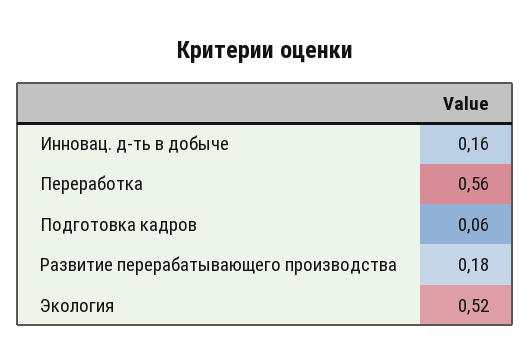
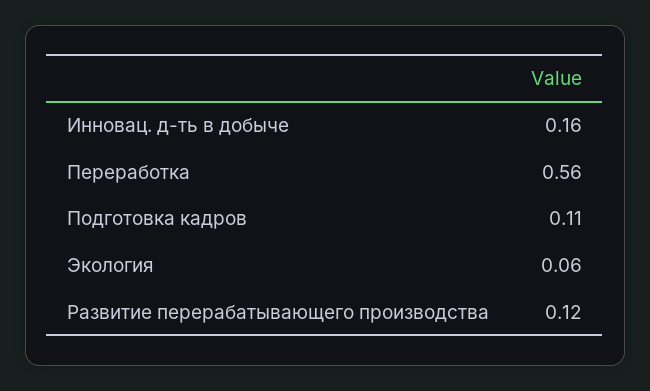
  {
    "Инновац. д-ть в добыче": 0.16,
    "Переработка": 0.56,
-   "Подготовка кадров": 0.06,
+   "Подготовка кадров": 0.11,
-   "Развитие перерабатывающего производства": 0.18,
+   "Развитие перерабатывающего производства": 0.12,
-   "Экология": 0.52
+   "Экология": 0.06
  }

